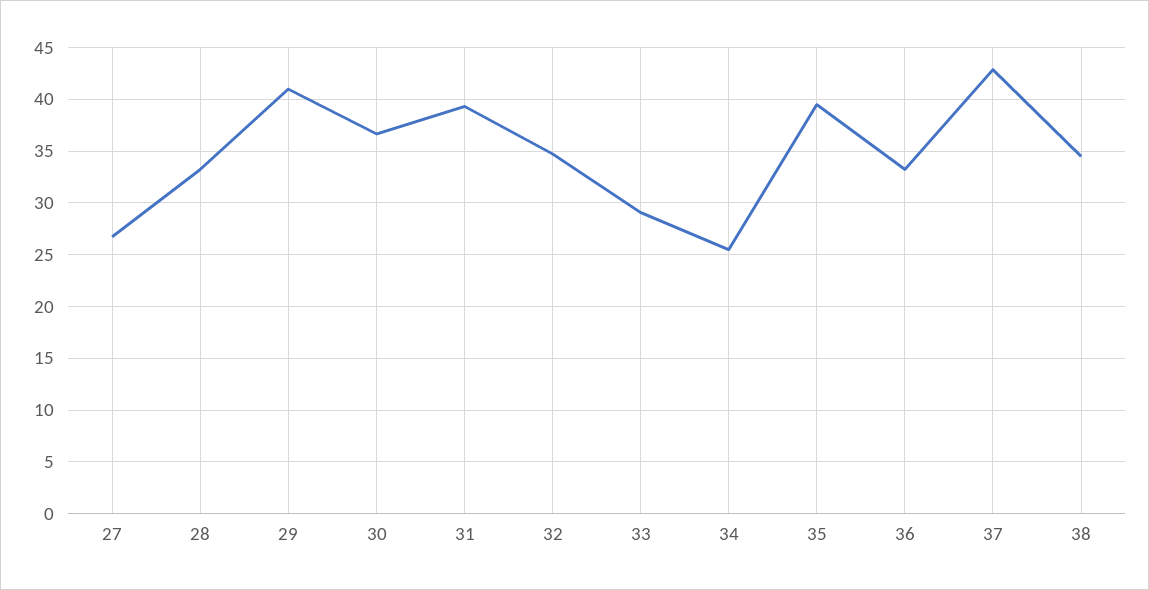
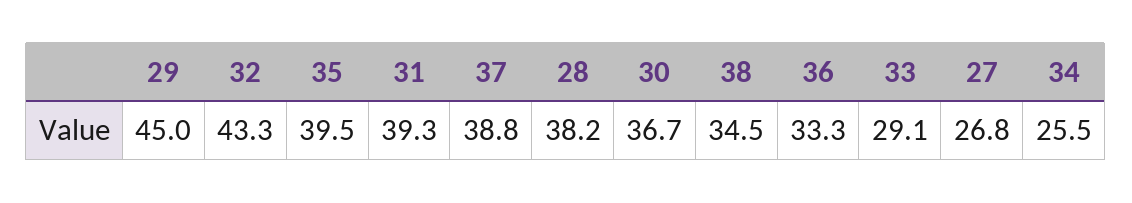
  {
    "27": 26.8,
-   "28": 33,
+   "28": 38.2,
-   "29": 41,
+   "29": 45,
    "30": 36.7,
    "31": 39.3,
-   "32": 35,
+   "32": 43.3,
    "33": 29.1,
    "34": 25.5,
    "35": 39.5,
    "36": 33.3,
-   "37": 43,
+   "37": 38.8,
    "38": 34.5
  }

